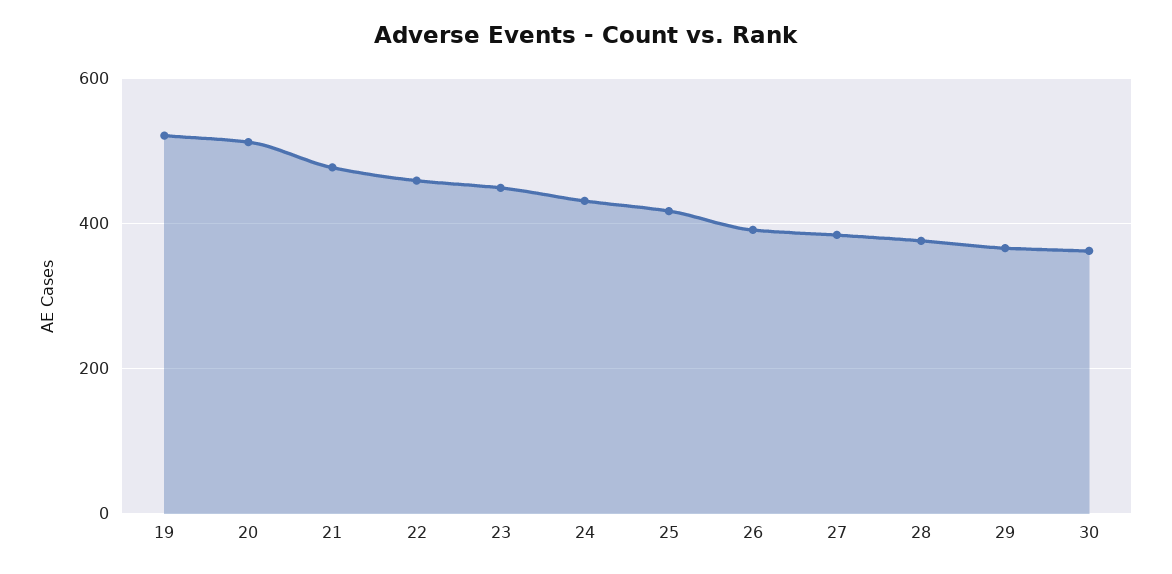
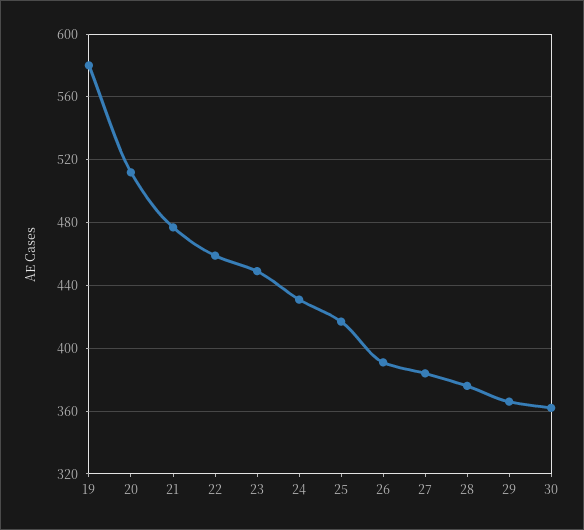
  {
-   "19": 520,
+   "19": 580,
    "20": 510,
    "21": 475,
    "22": 460,
    "23": 450,
    "24": 430,
    "25": 415,
    "26": 390,
    "27": 385,
    "28": 375,
    "29": 365,
    "30": 360
  }

